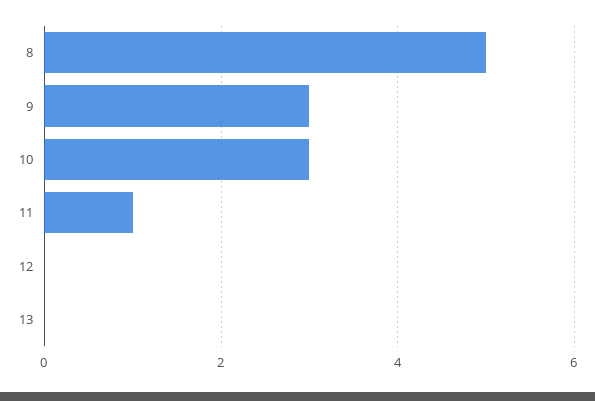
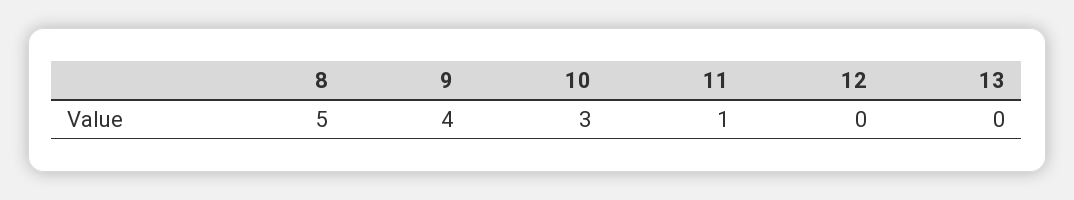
  {
    "8": 5,
-   "9": 3,
+   "9": 4,
    "10": 3,
    "11": 1,
    "12": 0,
    "13": 0
  }

